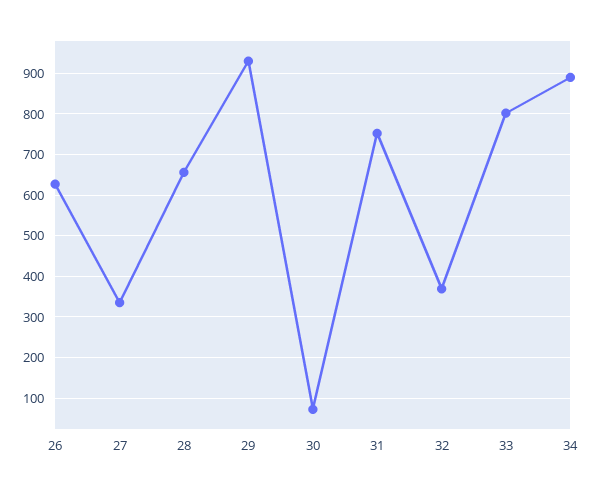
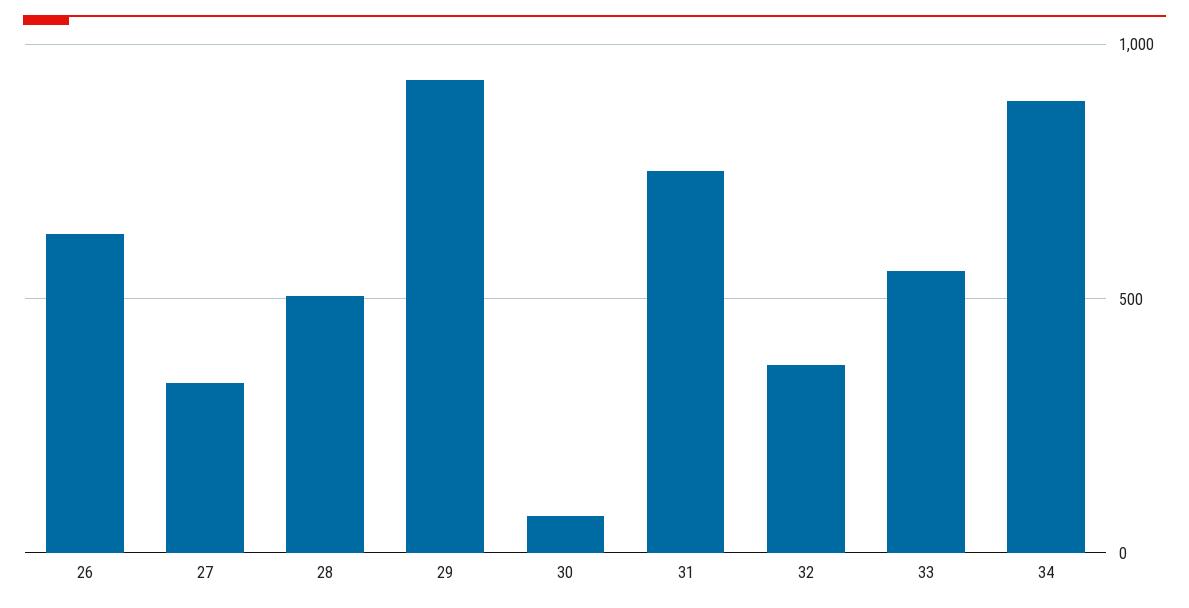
  {
    "26": 620,
    "27": 340,
-   "28": 660,
+   "28": 500,
    "29": 940,
    "30": 80,
    "31": 760,
    "32": 360,
-   "33": 800,
+   "33": 550,
    "34": 900
  }

